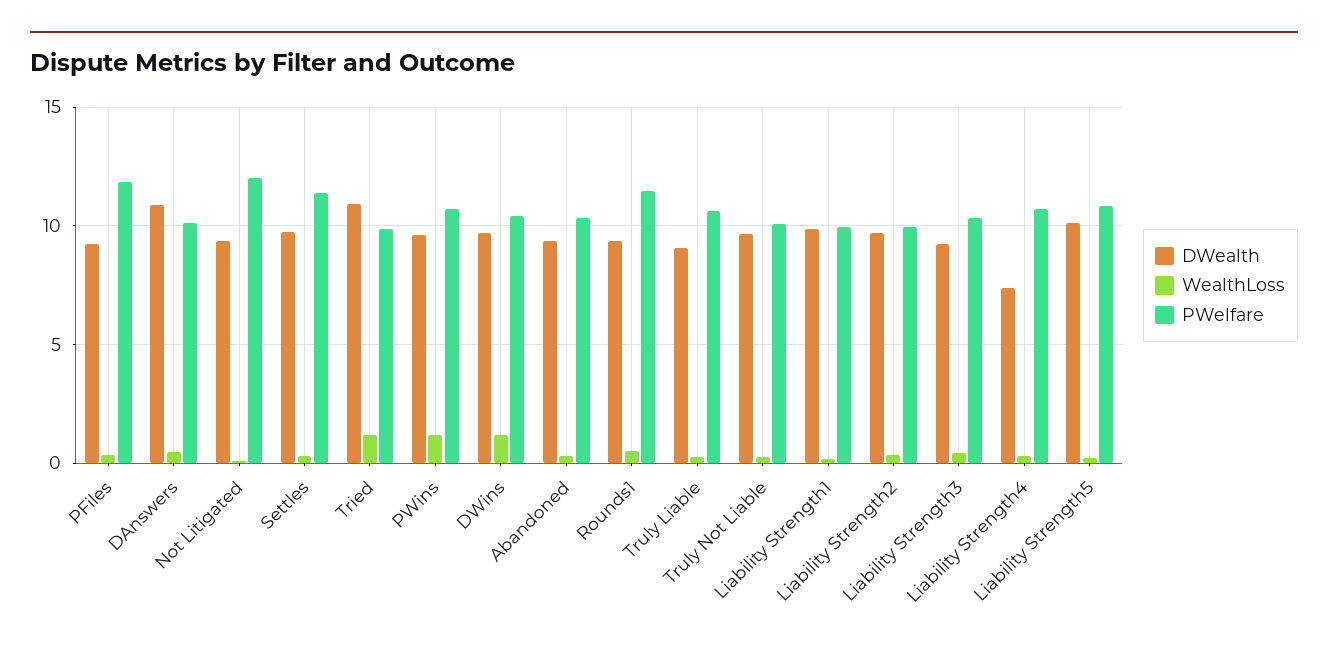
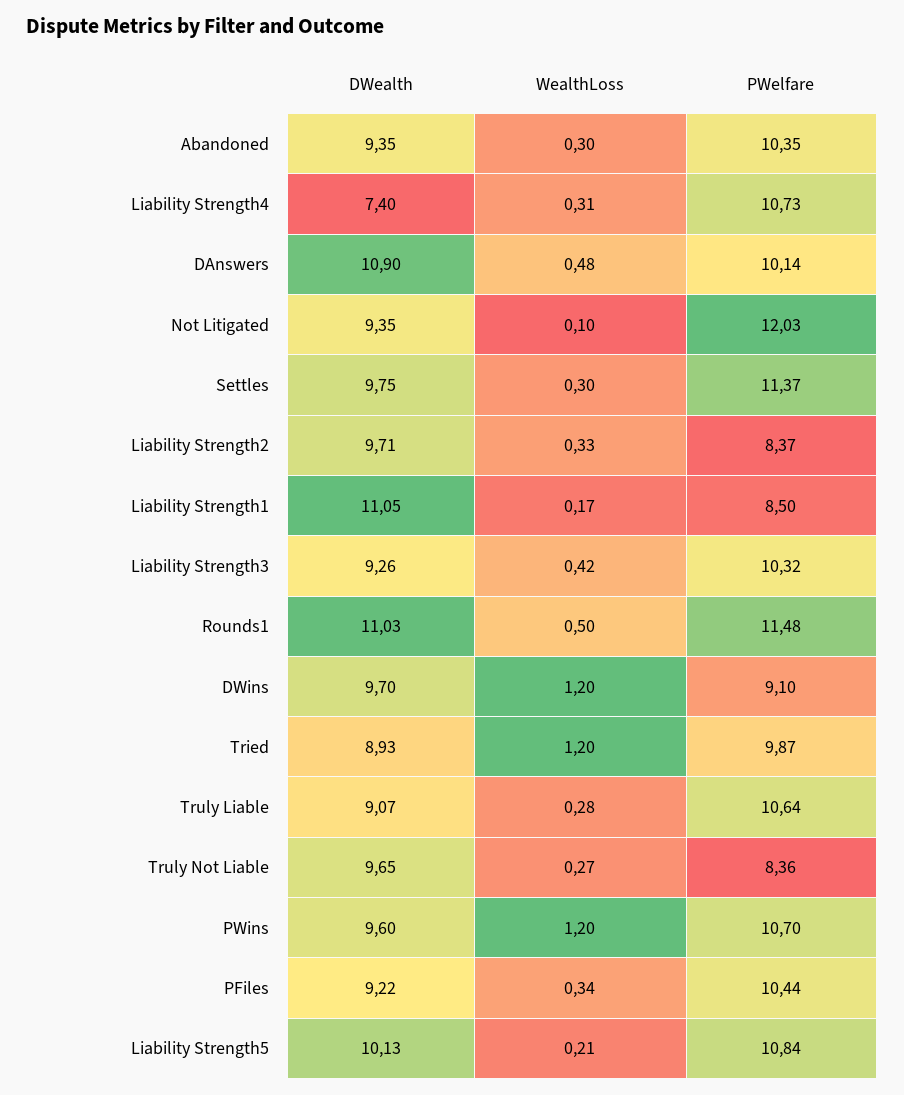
  {
    "DWealth": {
      "PFiles": 9.22,
      "DAnswers": 10.9,
      "Not Litigated": 9.35,
      "Settles": 9.75,
-     "Tried": 11,
+     "Tried": 8.93,
      "PWins": 9.6,
      "DWins": 9.7,
      "Abandoned": 9.35,
-     "Rounds1": 9.5,
+     "Rounds1": 11.03,
      "Truly Liable": 9.07,
      "Truly Not Liable": 9.65,
-     "Liability Strength1": 10,
+     "Liability Strength1": 11.05,
      "Liability Strength2": 9.71,
      "Liability Strength3": 9.26,
      "Liability Strength4": 7.4,
      "Liability Strength5": 10.13
    },
    "WealthLoss": {
      "PFiles": 0.34,
      "DAnswers": 0.48,
      "Not Litigated": 0.1,
      "Settles": 0.3,
      "Tried": 1.2,
      "PWins": 1.2,
      "DWins": 1.2,
      "Abandoned": 0.3,
      "Rounds1": 0.5,
      "Truly Liable": 0.28,
      "Truly Not Liable": 0.27,
      "Liability Strength1": 0.17,
      "Liability Strength2": 0.33,
      "Liability Strength3": 0.42,
      "Liability Strength4": 0.31,
      "Liability Strength5": 0.21
    },
    "PWelfare": {
-     "PFiles": 12,
+     "PFiles": 10.44,
      "DAnswers": 10.14,
      "Not Litigated": 12.03,
      "Settles": 11.37,
      "Tried": 9.87,
      "PWins": 10.7,
-     "DWins": 10.5,
+     "DWins": 9.1,
      "Abandoned": 10.35,
      "Rounds1": 11.48,
      "Truly Liable": 10.64,
-     "Truly Not Liable": 10,
+     "Truly Not Liable": 8.36,
-     "Liability Strength1": 10,
+     "Liability Strength1": 8.5,
-     "Liability Strength2": 10,
+     "Liability Strength2": 8.37,
      "Liability Strength3": 10.32,
      "Liability Strength4": 10.73,
      "Liability Strength5": 10.84
    }
  }

